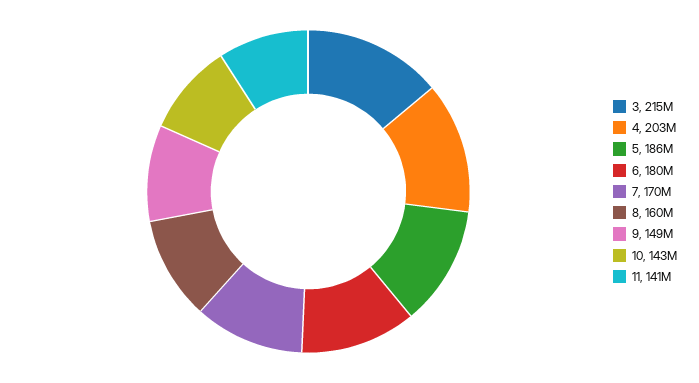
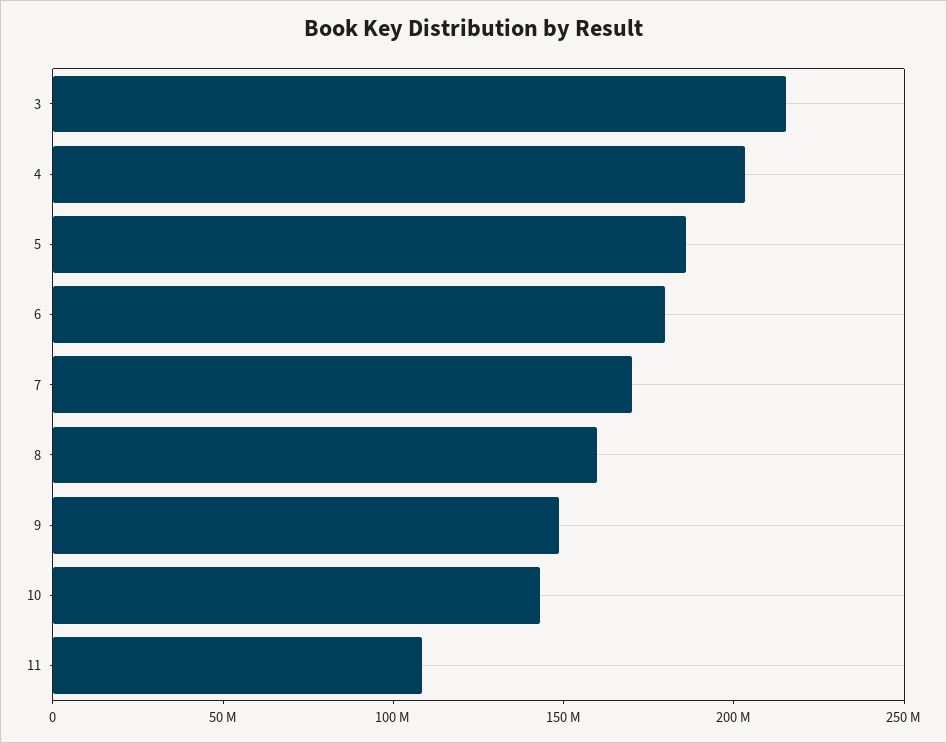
  {
    "3": 215000000,
    "4": 203000000,
    "5": 186000000,
    "6": 180000000,
    "7": 170000000,
    "8": 160000000,
    "9": 149000000,
    "10": 143000000,
-   "11": 141000000
+   "11": 110000000
  }

